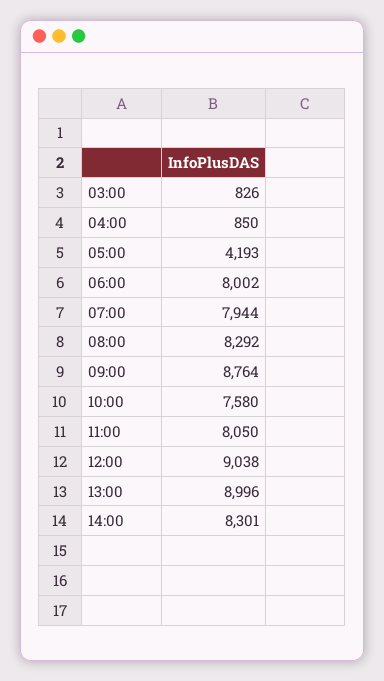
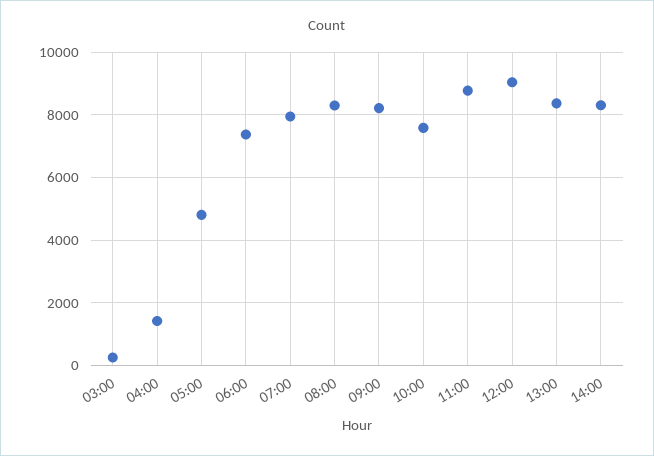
  {
-   "03:00": 826,
+   "03:00": 200,
-   "04:00": 850,
+   "04:00": 1400,
-   "05:00": 4193,
+   "05:00": 4800,
-   "06:00": 8002,
+   "06:00": 7400,
    "07:00": 7944,
    "08:00": 8292,
-   "09:00": 8764,
+   "09:00": 8200,
    "10:00": 7580,
-   "11:00": 8050,
+   "11:00": 8800,
    "12:00": 9038,
-   "13:00": 8996,
+   "13:00": 8400,
    "14:00": 8301
  }

